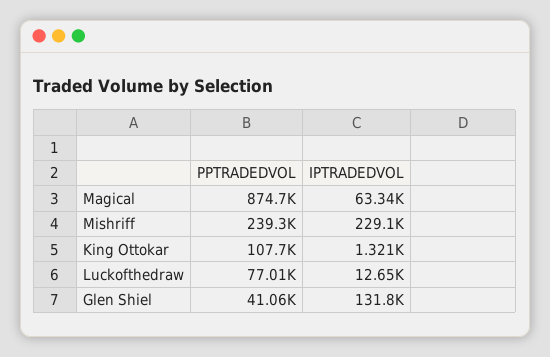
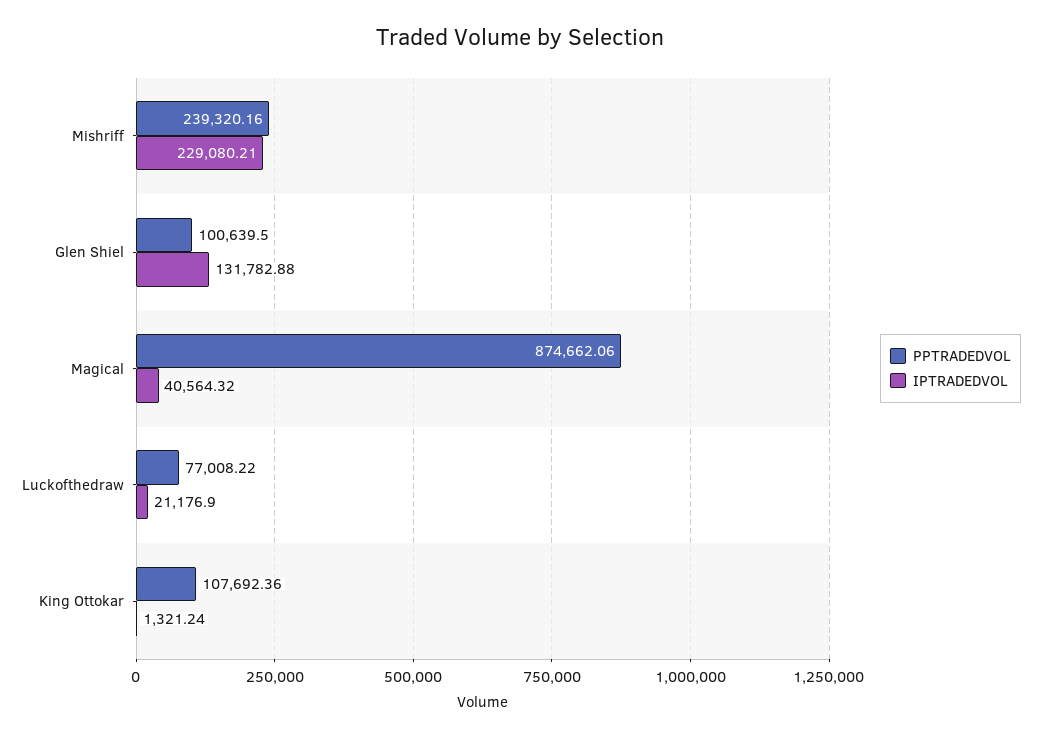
  {
    "PPTRADEDVOL": {
      "Magical": 874662.06,
      "Mishriff": 239320.16,
      "King Ottokar": 107692.36,
      "Luckofthedraw": 77008.22,
-     "Glen Shiel": 41060
+     "Glen Shiel": 100639.5
    },
    "IPTRADEDVOL": {
-     "Magical": 63340,
+     "Magical": 40564.32,
      "Mishriff": 229080.21,
      "King Ottokar": 1321.24,
-     "Luckofthedraw": 12650,
+     "Luckofthedraw": 21176.9,
      "Glen Shiel": 131782.88
    }
  }

